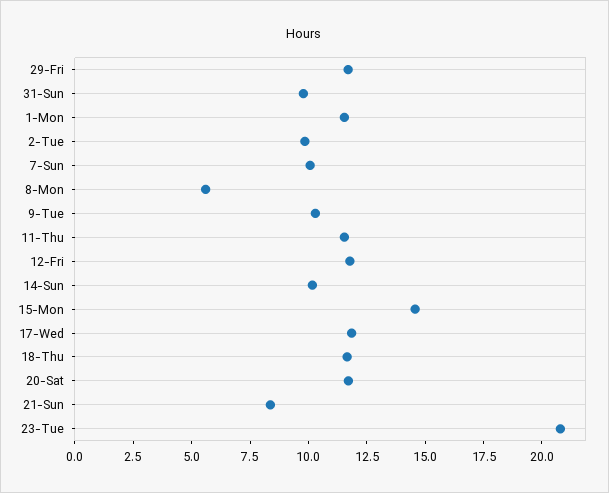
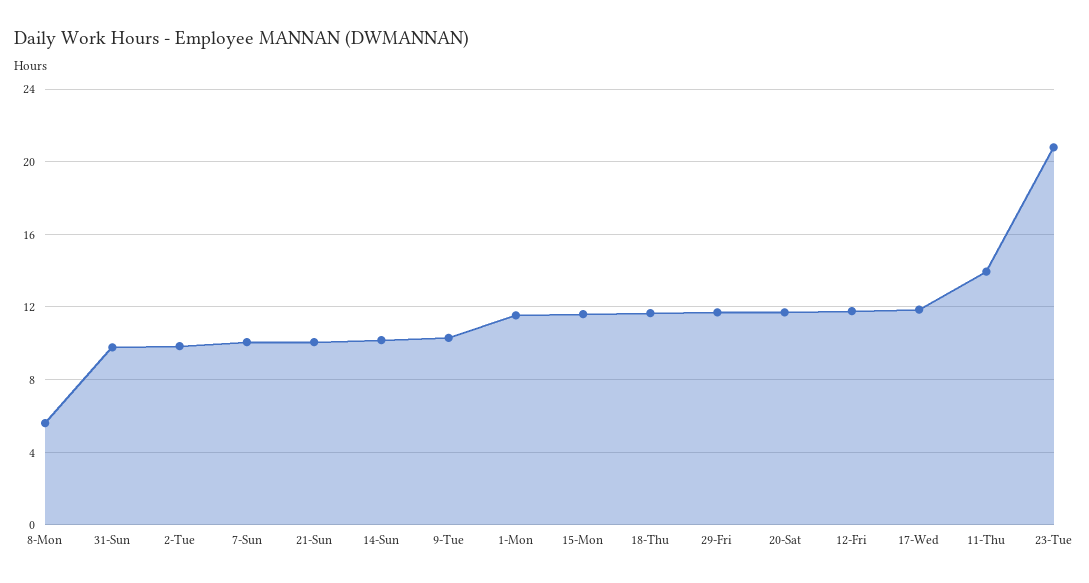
  {
    "29-Fri": 11.5,
    "31-Sun": 10,
    "1-Mon": 11.5,
    "2-Tue": 10,
    "7-Sun": 10,
    "8-Mon": 5.5,
    "9-Tue": 10.5,
-   "11-Thu": 11.5,
+   "11-Thu": 14,
    "12-Fri": 12,
    "14-Sun": 10,
-   "15-Mon": 14.5,
+   "15-Mon": 11.5,
    "17-Wed": 12,
    "18-Thu": 11.5,
    "20-Sat": 11.5,
-   "21-Sun": 8.5,
+   "21-Sun": 10,
    "23-Tue": 21
  }

